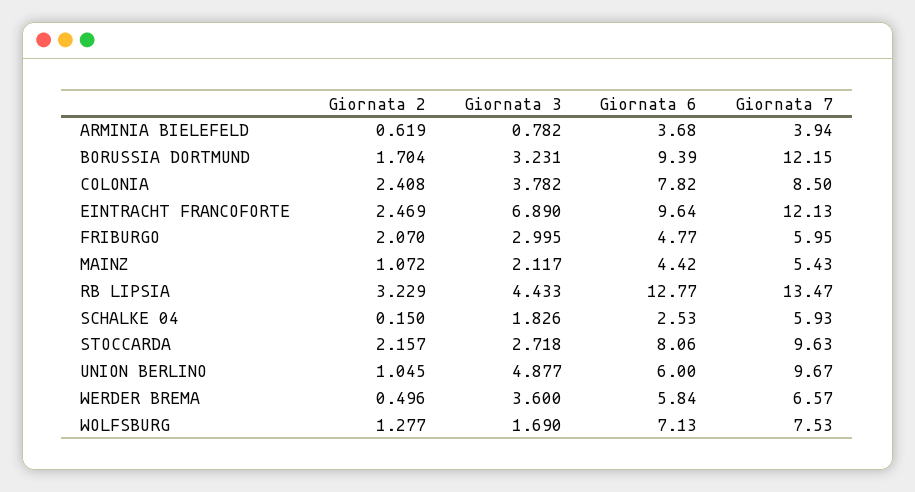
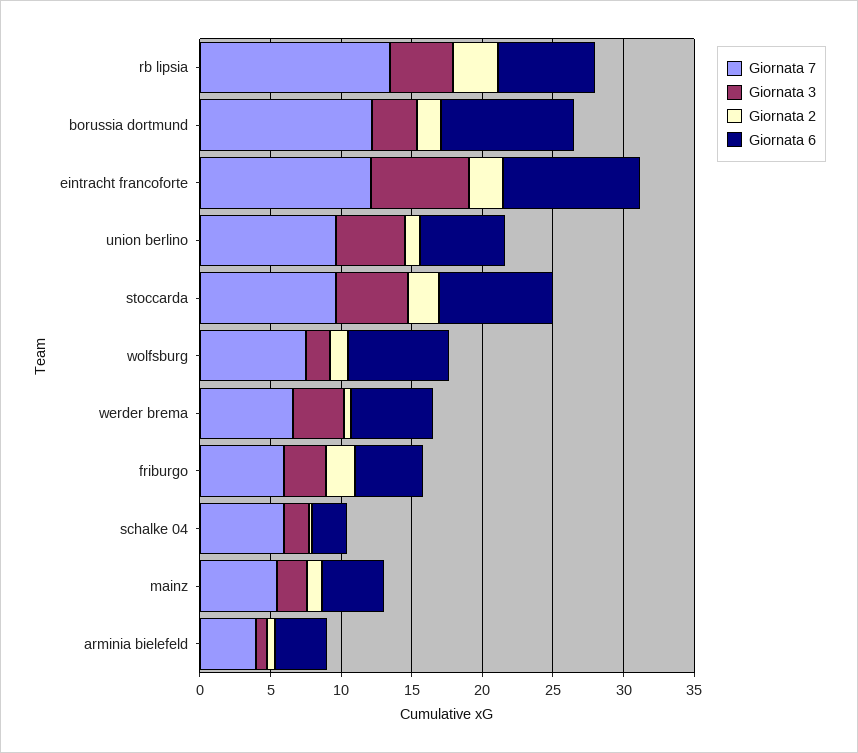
  {
    "Giornata 2": {
      "ARMINIA BIELEFELD": 0.619,
      "BORUSSIA DORTMUND": 1.704,
-     "COLONIA": 2.408,
      "EINTRACHT FRANCOFORTE": 2.469,
      "FRIBURGO": 2.07,
      "MAINZ": 1.072,
      "RB LIPSIA": 3.229,
      "SCHALKE 04": 0.15,
      "STOCCARDA": 2.157,
      "UNION BERLINO": 1.045,
      "WERDER BREMA": 0.496,
      "WOLFSBURG": 1.277
    },
    "Giornata 3": {
      "ARMINIA BIELEFELD": 0.782,
      "BORUSSIA DORTMUND": 3.231,
-     "COLONIA": 3.782,
      "EINTRACHT FRANCOFORTE": 6.89,
      "FRIBURGO": 2.995,
      "MAINZ": 2.117,
      "RB LIPSIA": 4.433,
      "SCHALKE 04": 1.826,
-     "STOCCARDA": 2.718,
+     "STOCCARDA": 5,
      "UNION BERLINO": 4.877,
      "WERDER BREMA": 3.6,
      "WOLFSBURG": 1.69
    },
    "Giornata 6": {
      "ARMINIA BIELEFELD": 3.68,
      "BORUSSIA DORTMUND": 9.39,
-     "COLONIA": 7.82,
      "EINTRACHT FRANCOFORTE": 9.64,
      "FRIBURGO": 4.77,
      "MAINZ": 4.42,
-     "RB LIPSIA": 12.77,
+     "RB LIPSIA": 7,
      "SCHALKE 04": 2.53,
      "STOCCARDA": 8.06,
      "UNION BERLINO": 6,
      "WERDER BREMA": 5.84,
      "WOLFSBURG": 7.13
    },
    "Giornata 7": {
      "ARMINIA BIELEFELD": 3.94,
      "BORUSSIA DORTMUND": 12.15,
-     "COLONIA": 8.5,
      "EINTRACHT FRANCOFORTE": 12.13,
      "FRIBURGO": 5.95,
      "MAINZ": 5.43,
      "RB LIPSIA": 13.47,
      "SCHALKE 04": 5.93,
      "STOCCARDA": 9.63,
      "UNION BERLINO": 9.67,
      "WERDER BREMA": 6.57,
      "WOLFSBURG": 7.53
    }
  }

